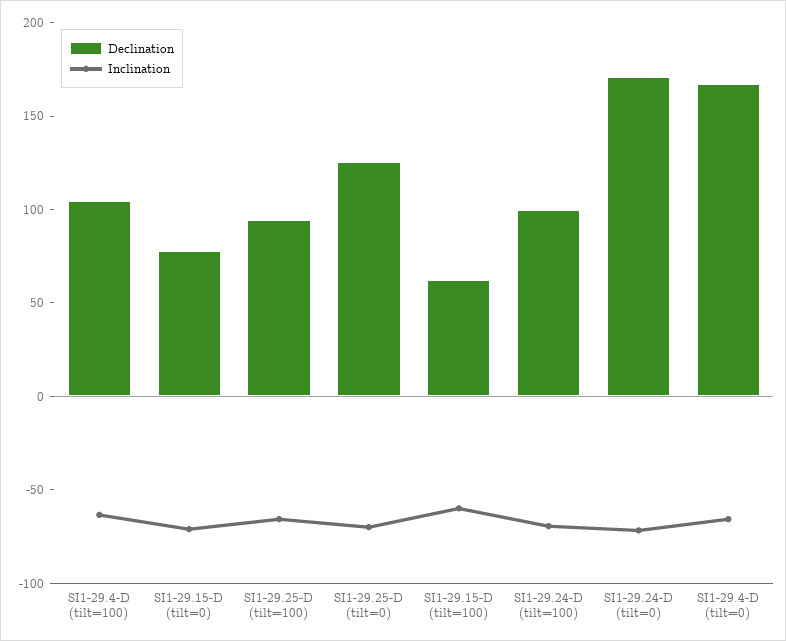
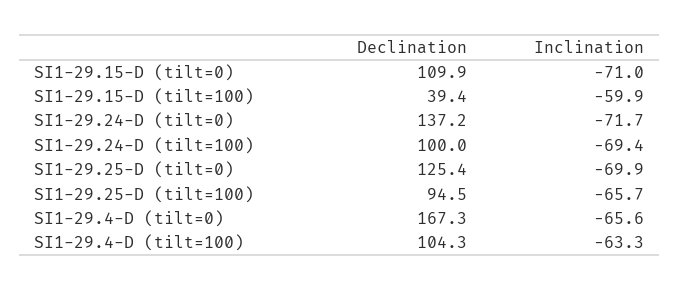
  {
    "Declination": {
      "SI1-29.4-D (tilt=100)": 104.3,
-     "SI1-29.15-D (tilt=0)": 80,
+     "SI1-29.15-D (tilt=0)": 109.9,
      "SI1-29.25-D (tilt=100)": 94.5,
      "SI1-29.25-D (tilt=0)": 125.4,
-     "SI1-29.15-D (tilt=100)": 60,
+     "SI1-29.15-D (tilt=100)": 39.4,
      "SI1-29.24-D (tilt=100)": 100,
-     "SI1-29.24-D (tilt=0)": 170,
+     "SI1-29.24-D (tilt=0)": 137.2,
      "SI1-29.4-D (tilt=0)": 167.3
    },
    "Inclination": {
      "SI1-29.4-D (tilt=100)": -63.3,
      "SI1-29.15-D (tilt=0)": -71,
      "SI1-29.25-D (tilt=100)": -65.7,
      "SI1-29.25-D (tilt=0)": -69.9,
      "SI1-29.15-D (tilt=100)": -59.9,
      "SI1-29.24-D (tilt=100)": -69.4,
      "SI1-29.24-D (tilt=0)": -71.7,
      "SI1-29.4-D (tilt=0)": -65.6
    }
  }

